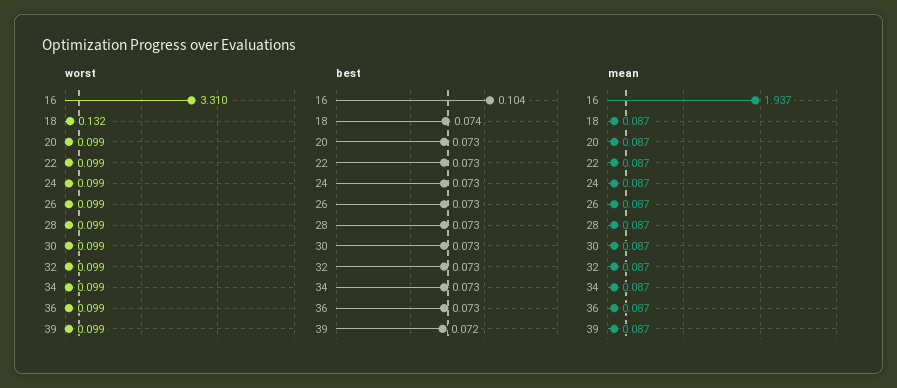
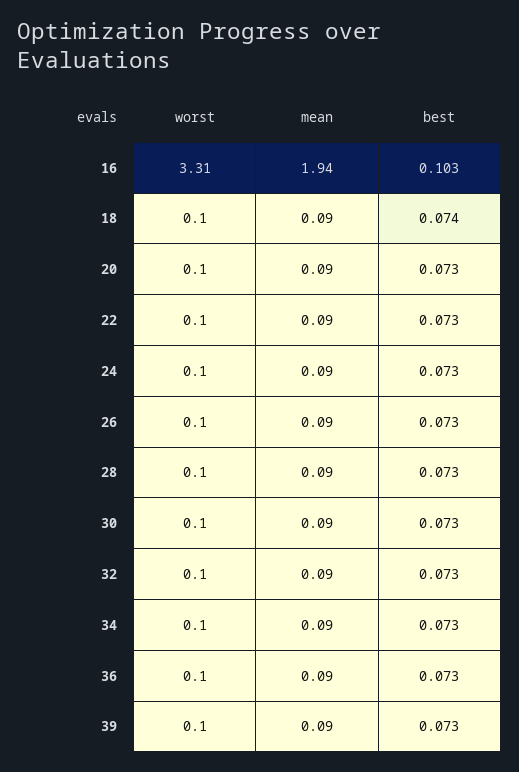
  {
    "worst": {
      "16": 3.31,
-     "18": 0.132,
+     "18": 0.1,
      "20": 0.099,
      "22": 0.099,
      "24": 0.099,
      "26": 0.099,
      "28": 0.099,
      "30": 0.099,
      "32": 0.099,
      "34": 0.099,
      "36": 0.099,
      "39": 0.099
    },
    "best": {
-     "16": 0.104,
+     "16": 0.103,
      "18": 0.074,
      "20": 0.073,
      "22": 0.073,
      "24": 0.073,
      "26": 0.073,
      "28": 0.073,
      "30": 0.073,
      "32": 0.073,
      "34": 0.073,
      "36": 0.073,
-     "39": 0.072
+     "39": 0.073
    },
    "mean": {
      "16": 1.937,
      "18": 0.087,
      "20": 0.087,
      "22": 0.087,
      "24": 0.087,
      "26": 0.087,
      "28": 0.087,
      "30": 0.087,
      "32": 0.087,
      "34": 0.087,
      "36": 0.087,
      "39": 0.087
    }
  }

